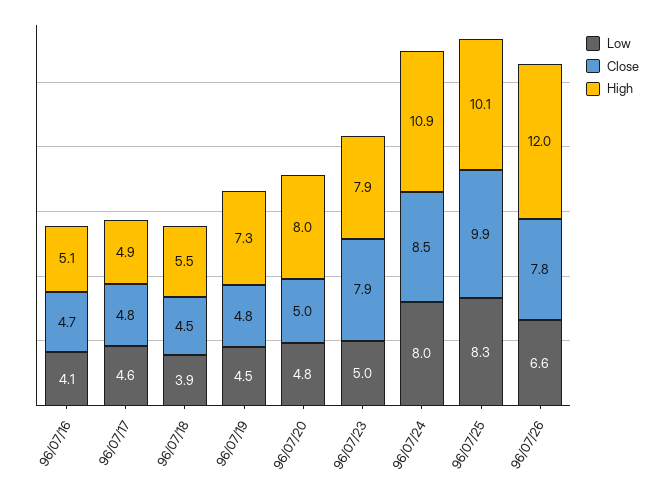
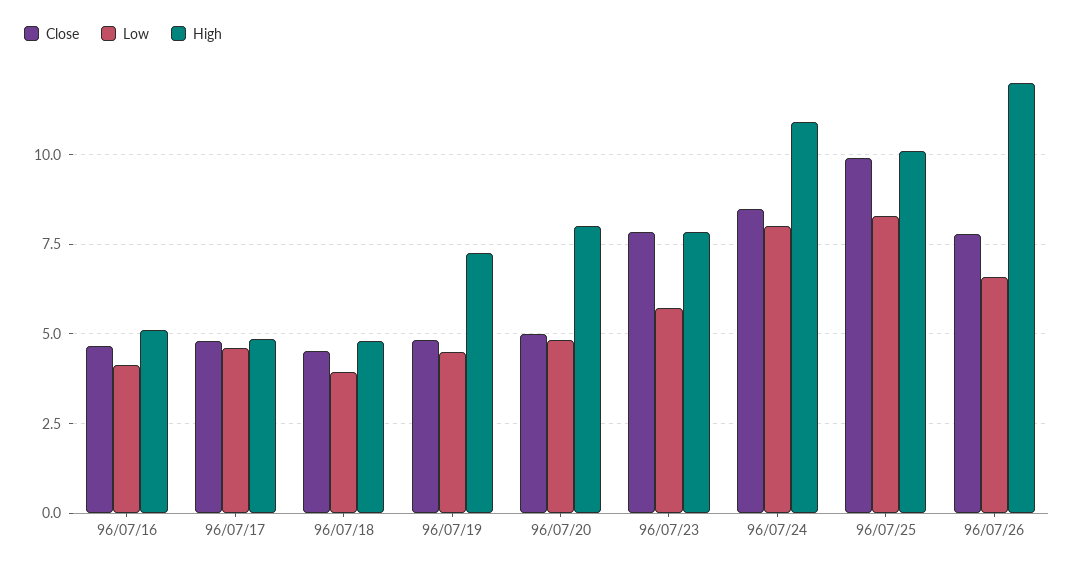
  {
    "Low": {
      "96/07/16": 4.1,
      "96/07/17": 4.6,
      "96/07/18": 3.9,
      "96/07/19": 4.5,
      "96/07/20": 4.8,
-     "96/07/23": 5,
+     "96/07/23": 5.75,
      "96/07/24": 8,
      "96/07/25": 8.3,
      "96/07/26": 6.6
    },
    "Close": {
      "96/07/16": 4.7,
      "96/07/17": 4.8,
      "96/07/18": 4.5,
      "96/07/19": 4.8,
      "96/07/20": 5,
      "96/07/23": 7.9,
      "96/07/24": 8.5,
      "96/07/25": 9.9,
      "96/07/26": 7.8
    },
    "High": {
      "96/07/16": 5.1,
      "96/07/17": 4.9,
-     "96/07/18": 5.5,
+     "96/07/18": 4.75,
      "96/07/19": 7.3,
      "96/07/20": 8,
      "96/07/23": 7.9,
      "96/07/24": 10.9,
      "96/07/25": 10.1,
      "96/07/26": 12
    }
  }

